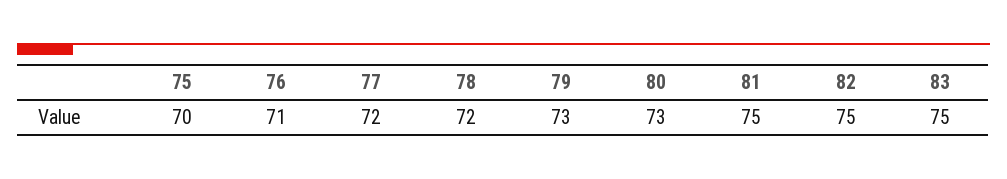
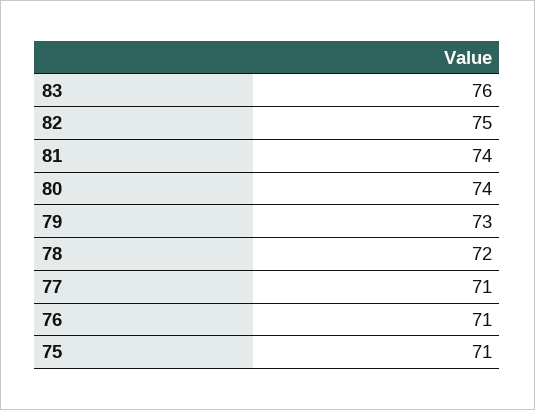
  {
-   "75": 70,
+   "75": 71,
    "76": 71,
-   "77": 72,
+   "77": 71,
    "78": 72,
    "79": 73,
-   "80": 73,
+   "80": 74,
-   "81": 75,
+   "81": 74,
    "82": 75,
-   "83": 75
+   "83": 76
  }

